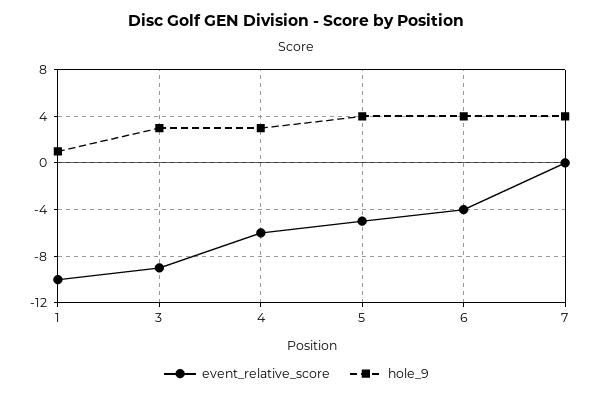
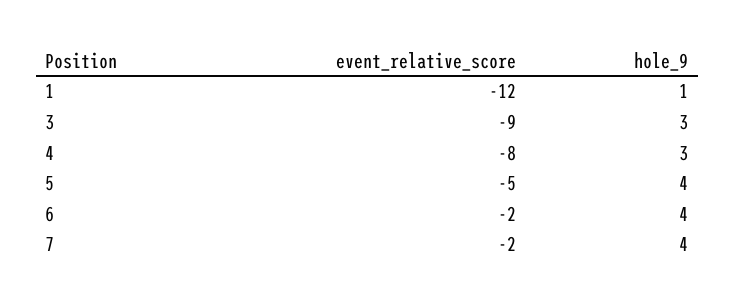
  {
    "event_relative_score": {
-     "1": -10,
+     "1": -12,
      "3": -9,
-     "4": -6,
+     "4": -8,
      "5": -5,
-     "6": -4,
+     "6": -2,
-     "7": 0
+     "7": -2
    },
    "hole_9": {
      "1": 1,
      "3": 3,
      "4": 3,
      "5": 4,
      "6": 4,
      "7": 4
    }
  }

